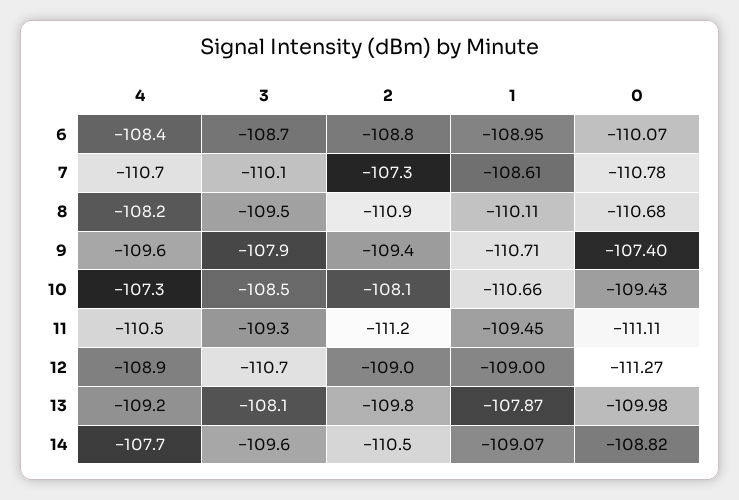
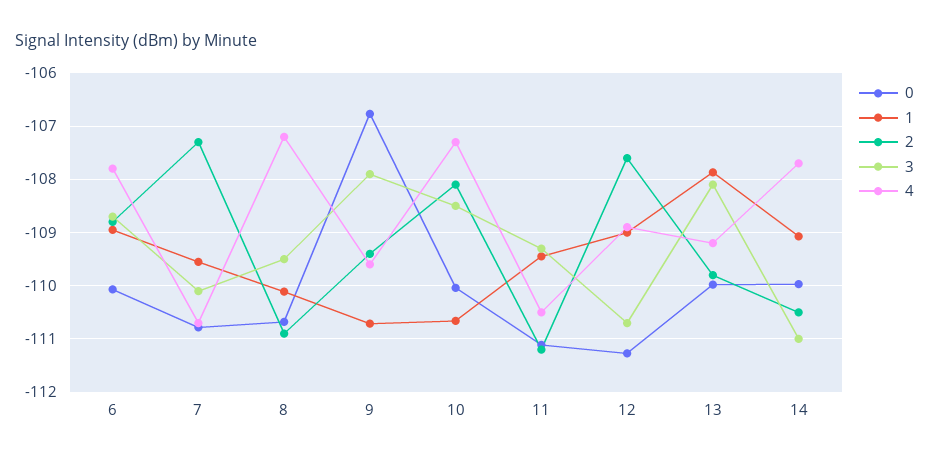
  {
    "4": {
-     "6": -108.4,
+     "6": -107.8,
      "7": -110.7,
-     "8": -108.2,
+     "8": -107.2,
      "9": -109.6,
      "10": -107.3,
      "11": -110.5,
      "12": -108.9,
      "13": -109.2,
      "14": -107.7
    },
    "3": {
      "6": -108.7,
      "7": -110.1,
      "8": -109.5,
      "9": -107.9,
      "10": -108.5,
      "11": -109.3,
      "12": -110.7,
      "13": -108.1,
-     "14": -109.6
+     "14": -111
    },
    "2": {
      "6": -108.8,
      "7": -107.3,
      "8": -110.9,
      "9": -109.4,
      "10": -108.1,
      "11": -111.2,
-     "12": -109,
+     "12": -107.6,
      "13": -109.8,
      "14": -110.5
    },
    "1": {
      "6": -108.95,
-     "7": -108.61,
+     "7": -109.6,
      "8": -110.11,
      "9": -110.71,
      "10": -110.66,
      "11": -109.45,
      "12": -109,
      "13": -107.87,
      "14": -109.07
    },
    "0": {
      "6": -110.07,
      "7": -110.78,
      "8": -110.68,
-     "9": -107.4,
+     "9": -106.8,
-     "10": -109.43,
+     "10": -110,
      "11": -111.11,
      "12": -111.27,
      "13": -109.98,
-     "14": -108.82
+     "14": -110
    }
  }

